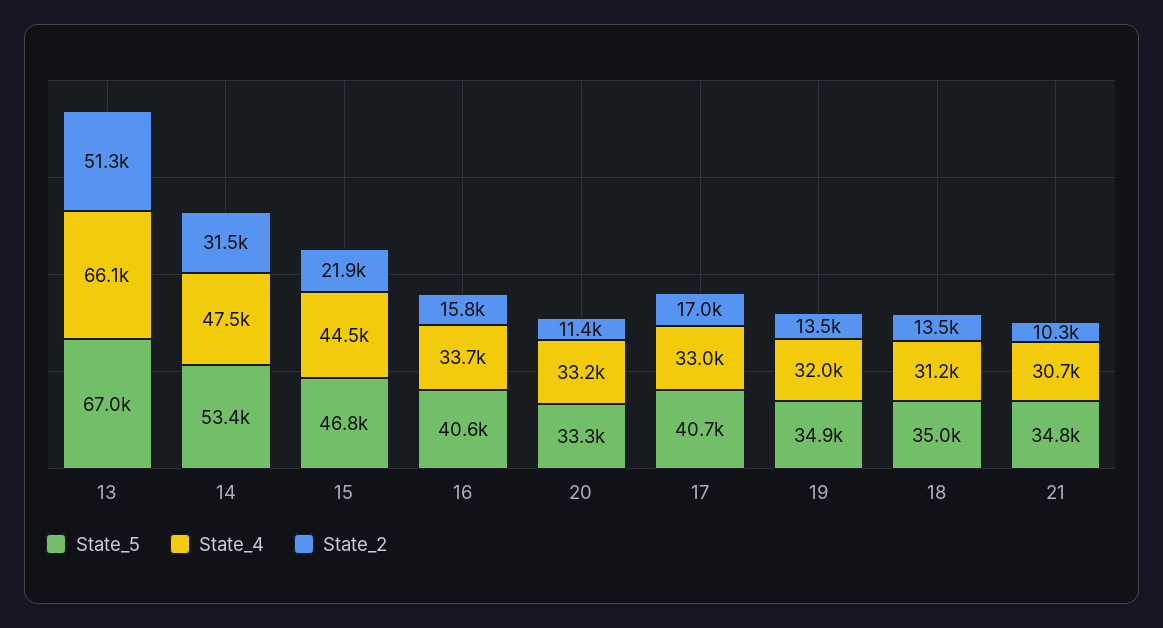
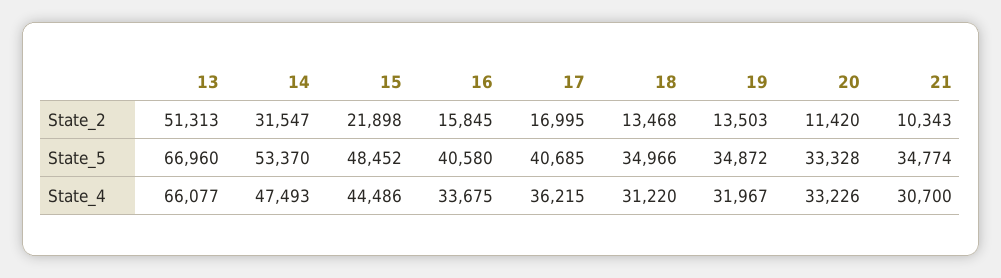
  {
    "State_5": {
      "13": 66960,
      "14": 53370,
-     "15": 46800,
+     "15": 48452,
      "16": 40580,
      "20": 33328,
      "17": 40685,
      "19": 34872,
      "18": 34966,
      "21": 34774
    },
    "State_4": {
      "13": 66077,
      "14": 47493,
      "15": 44486,
      "16": 33675,
      "20": 33226,
-     "17": 33000,
+     "17": 36215,
      "19": 31967,
      "18": 31220,
      "21": 30700
    },
    "State_2": {
      "13": 51313,
      "14": 31547,
      "15": 21898,
      "16": 15845,
      "20": 11420,
      "17": 16995,
      "19": 13503,
      "18": 13468,
      "21": 10343
    }
  }

